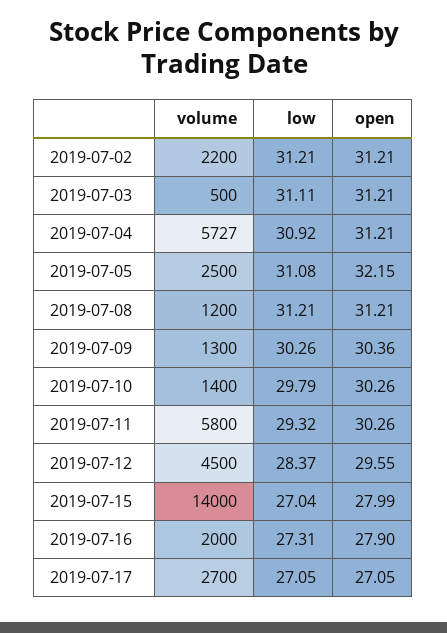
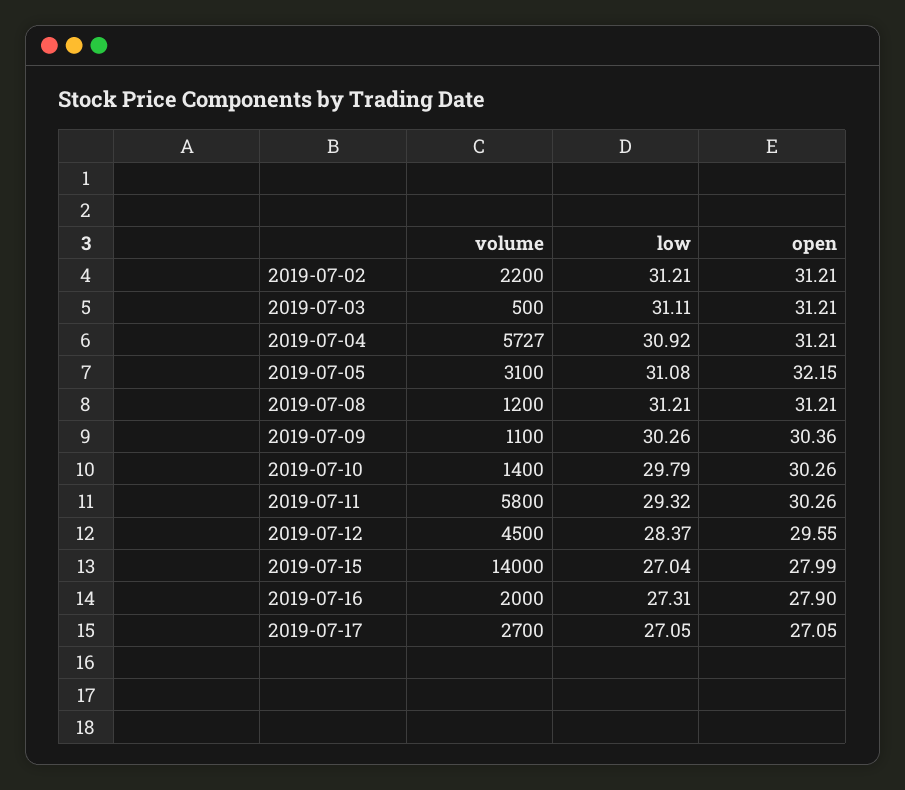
  {
    "volume": {
      "2019-07-02": 2200,
      "2019-07-03": 500,
      "2019-07-04": 5727,
-     "2019-07-05": 2500,
+     "2019-07-05": 3100,
      "2019-07-08": 1200,
-     "2019-07-09": 1300,
+     "2019-07-09": 1100,
      "2019-07-10": 1400,
      "2019-07-11": 5800,
      "2019-07-12": 4500,
      "2019-07-15": 14000,
      "2019-07-16": 2000,
      "2019-07-17": 2700
    },
    "low": {
      "2019-07-02": 31.21,
      "2019-07-03": 31.11,
      "2019-07-04": 30.92,
      "2019-07-05": 31.08,
      "2019-07-08": 31.21,
      "2019-07-09": 30.26,
      "2019-07-10": 29.79,
      "2019-07-11": 29.32,
      "2019-07-12": 28.37,
      "2019-07-15": 27.04,
      "2019-07-16": 27.31,
      "2019-07-17": 27.05
    },
    "open": {
      "2019-07-02": 31.21,
      "2019-07-03": 31.21,
      "2019-07-04": 31.21,
      "2019-07-05": 32.15,
      "2019-07-08": 31.21,
      "2019-07-09": 30.36,
      "2019-07-10": 30.26,
      "2019-07-11": 30.26,
      "2019-07-12": 29.55,
      "2019-07-15": 27.99,
      "2019-07-16": 27.9,
      "2019-07-17": 27.05
    }
  }

